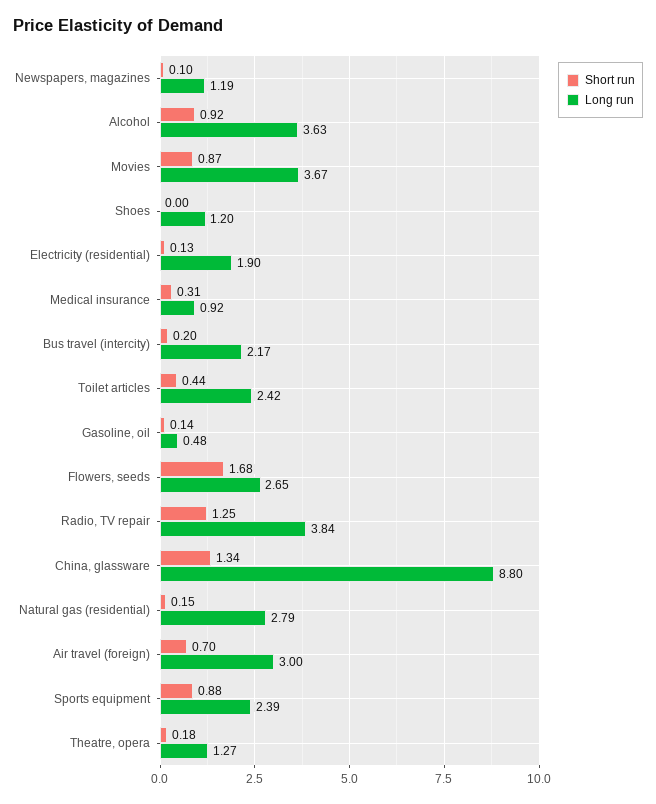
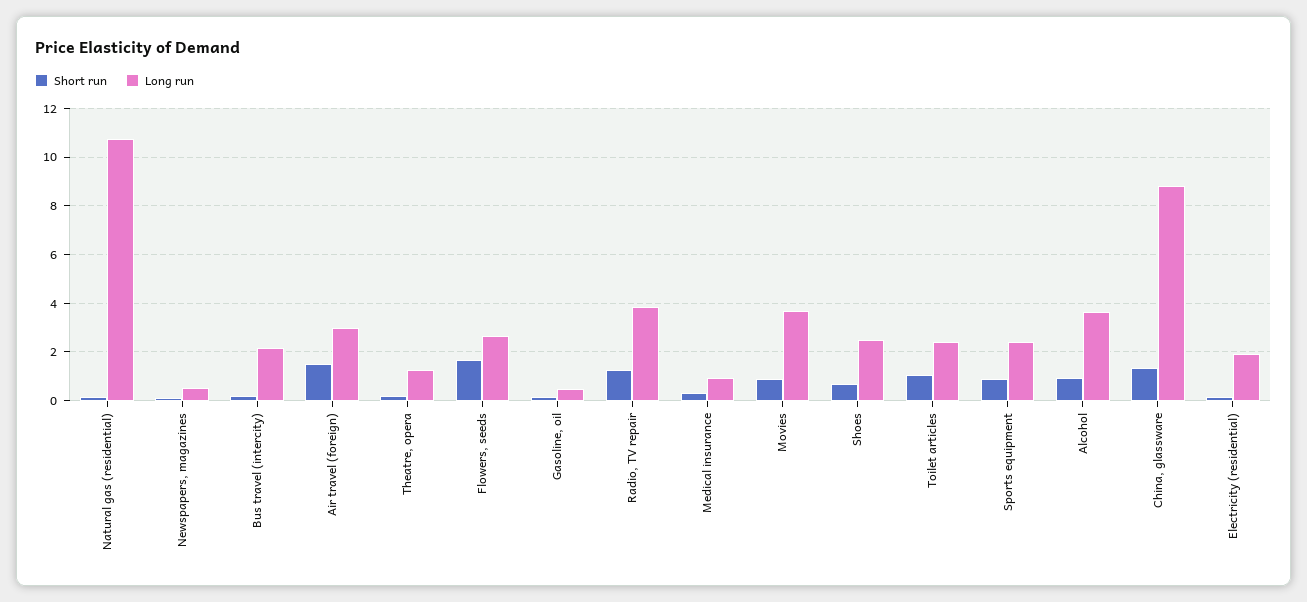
  {
    "Short run": {
      "Newspapers, magazines": 0.1,
      "Alcohol": 0.92,
      "Movies": 0.87,
-     "Shoes": 0,
+     "Shoes": 0.75,
      "Electricity (residential)": 0.13,
      "Medical insurance": 0.31,
      "Bus travel (intercity)": 0.2,
-     "Toilet articles": 0.44,
+     "Toilet articles": 1,
      "Gasoline, oil": 0.14,
      "Flowers, seeds": 1.68,
      "Radio, TV repair": 1.25,
      "China, glassware": 1.34,
      "Natural gas (residential)": 0.15,
-     "Air travel (foreign)": 0.7,
+     "Air travel (foreign)": 1.5,
      "Sports equipment": 0.88,
      "Theatre, opera": 0.18
    },
    "Long run": {
-     "Newspapers, magazines": 1.19,
+     "Newspapers, magazines": 0.5,
      "Alcohol": 3.63,
      "Movies": 3.67,
-     "Shoes": 1.2,
+     "Shoes": 2.5,
      "Electricity (residential)": 1.9,
      "Medical insurance": 0.92,
      "Bus travel (intercity)": 2.17,
      "Toilet articles": 2.42,
      "Gasoline, oil": 0.48,
      "Flowers, seeds": 2.65,
      "Radio, TV repair": 3.84,
      "China, glassware": 8.8,
-     "Natural gas (residential)": 2.79,
+     "Natural gas (residential)": 10.75,
      "Air travel (foreign)": 3,
      "Sports equipment": 2.39,
      "Theatre, opera": 1.27
    }
  }

